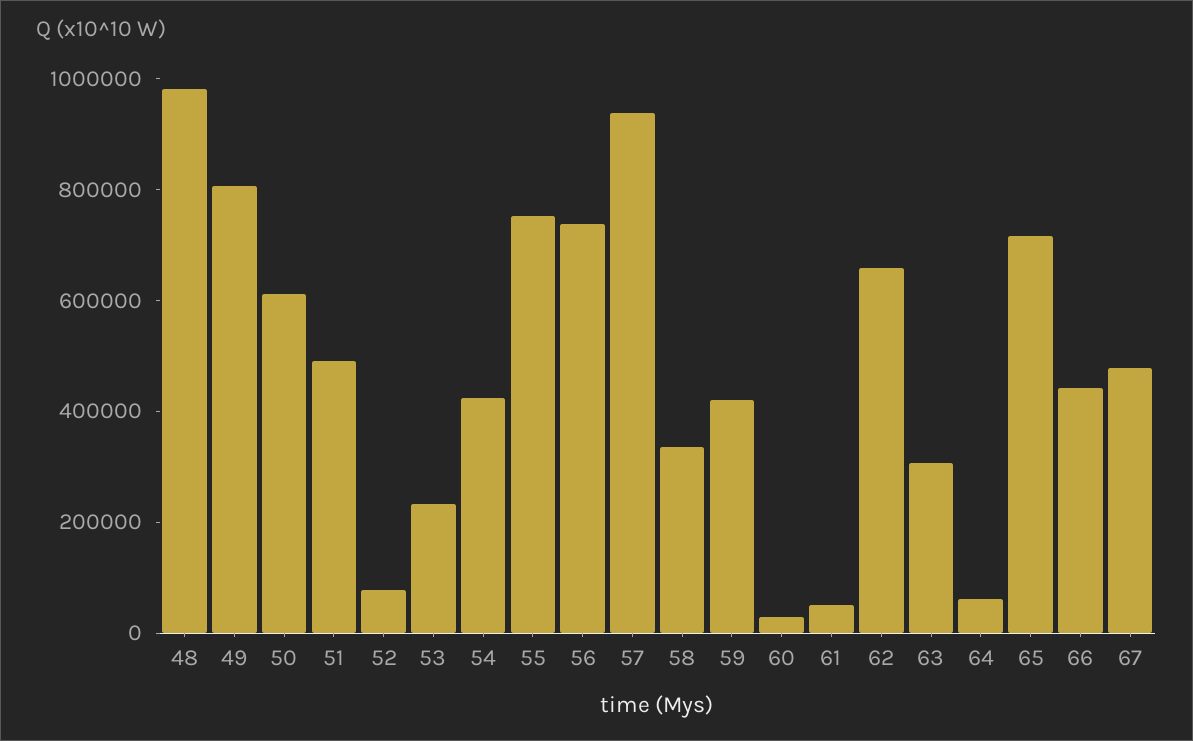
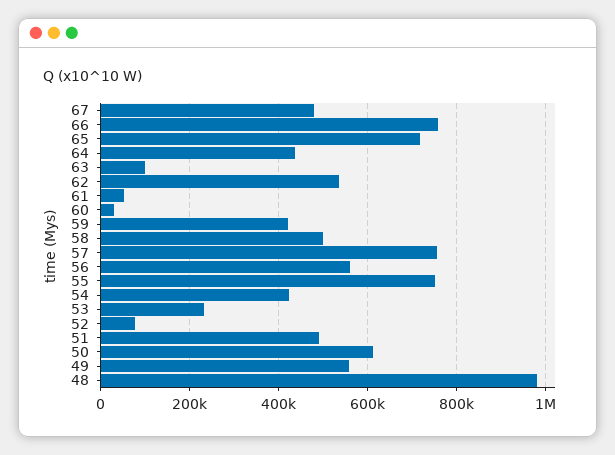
  {
    "48": 980000,
-   "49": 800000,
+   "49": 560000,
    "50": 620000,
    "51": 500000,
    "52": 80000,
    "53": 240000,
    "54": 420000,
    "55": 760000,
-   "56": 750000,
+   "56": 560000,
-   "57": 950000,
+   "57": 760000,
-   "58": 350000,
+   "58": 500000,
    "59": 420000,
    "60": 20000,
    "61": 60000,
-   "62": 650000,
+   "62": 540000,
-   "63": 300000,
+   "63": 100000,
-   "64": 50000,
+   "64": 440000,
    "65": 720000,
-   "66": 450000,
+   "66": 760000,
    "67": 480000
  }

